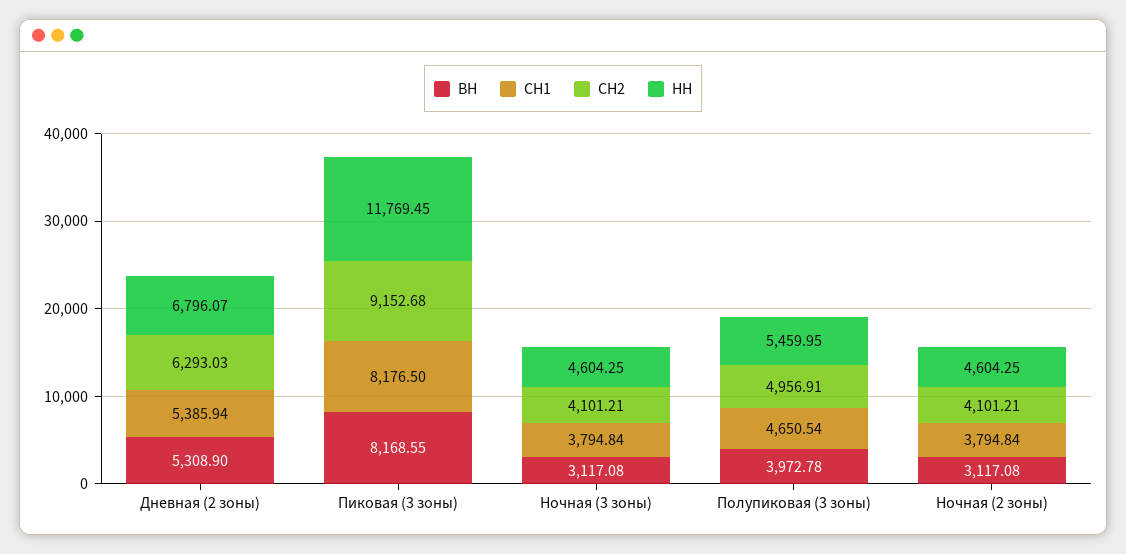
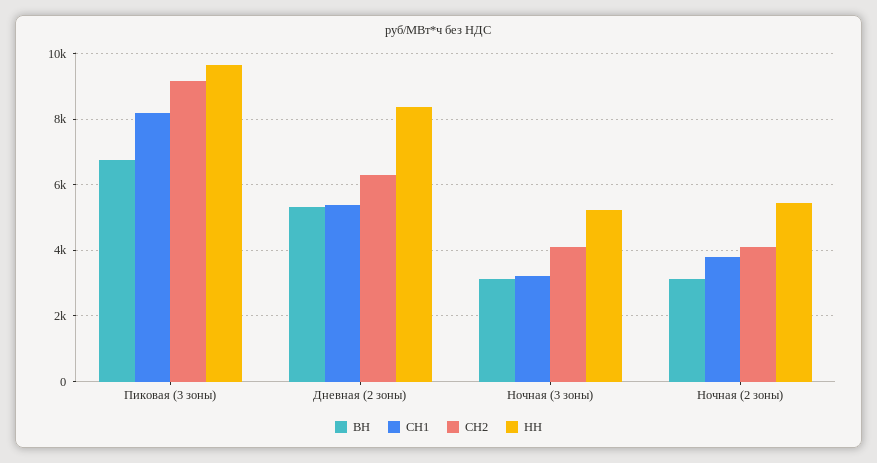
  {
    "ВН": {
      "Дневная (2 зоны)": 5308.9,
-     "Пиковая (3 зоны)": 8168.55,
+     "Пиковая (3 зоны)": 6800,
      "Ночная (3 зоны)": 3117.08,
-     "Полупиковая (3 зоны)": 3972.78,
      "Ночная (2 зоны)": 3117.08
    },
    "СН1": {
      "Дневная (2 зоны)": 5385.94,
      "Пиковая (3 зоны)": 8176.5,
-     "Ночная (3 зоны)": 3794.84,
+     "Ночная (3 зоны)": 3200,
-     "Полупиковая (3 зоны)": 4650.54,
      "Ночная (2 зоны)": 3794.84
    },
    "СН2": {
      "Дневная (2 зоны)": 6293.03,
      "Пиковая (3 зоны)": 9152.68,
      "Ночная (3 зоны)": 4101.21,
-     "Полупиковая (3 зоны)": 4956.91,
      "Ночная (2 зоны)": 4101.21
    },
    "НН": {
-     "Дневная (2 зоны)": 6796.07,
+     "Дневная (2 зоны)": 8400,
-     "Пиковая (3 зоны)": 11769.45,
+     "Пиковая (3 зоны)": 9600,
-     "Ночная (3 зоны)": 4604.25,
+     "Ночная (3 зоны)": 5200,
-     "Полупиковая (3 зоны)": 5459.95,
-     "Ночная (2 зоны)": 4604.25
+     "Ночная (2 зоны)": 5400
    }
  }

